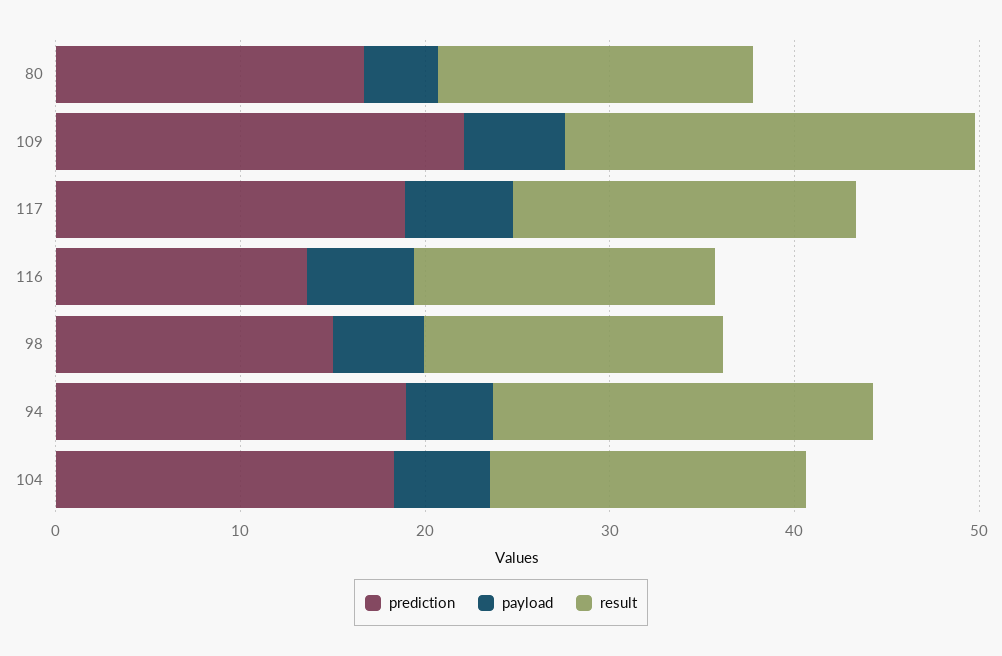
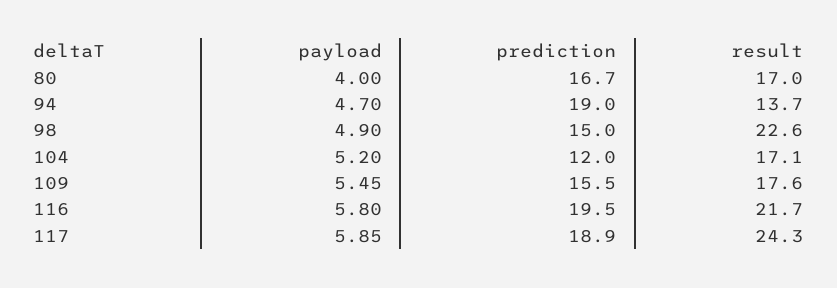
  {
    "prediction": {
      "80": 16.7,
-     "109": 22,
+     "109": 15.5,
      "117": 18.9,
-     "116": 14,
+     "116": 19.5,
      "98": 15,
      "94": 19,
-     "104": 18
+     "104": 12
    },
    "payload": {
      "80": 4,
      "109": 5.45,
      "117": 5.85,
      "116": 5.8,
      "98": 4.9,
      "94": 4.7,
      "104": 5.2
    },
    "result": {
      "80": 17,
-     "109": 22,
+     "109": 17.6,
-     "117": 18,
+     "117": 24.3,
-     "116": 16,
+     "116": 21.7,
-     "98": 16,
+     "98": 22.6,
-     "94": 20,
+     "94": 13.7,
      "104": 17.1
    }
  }

